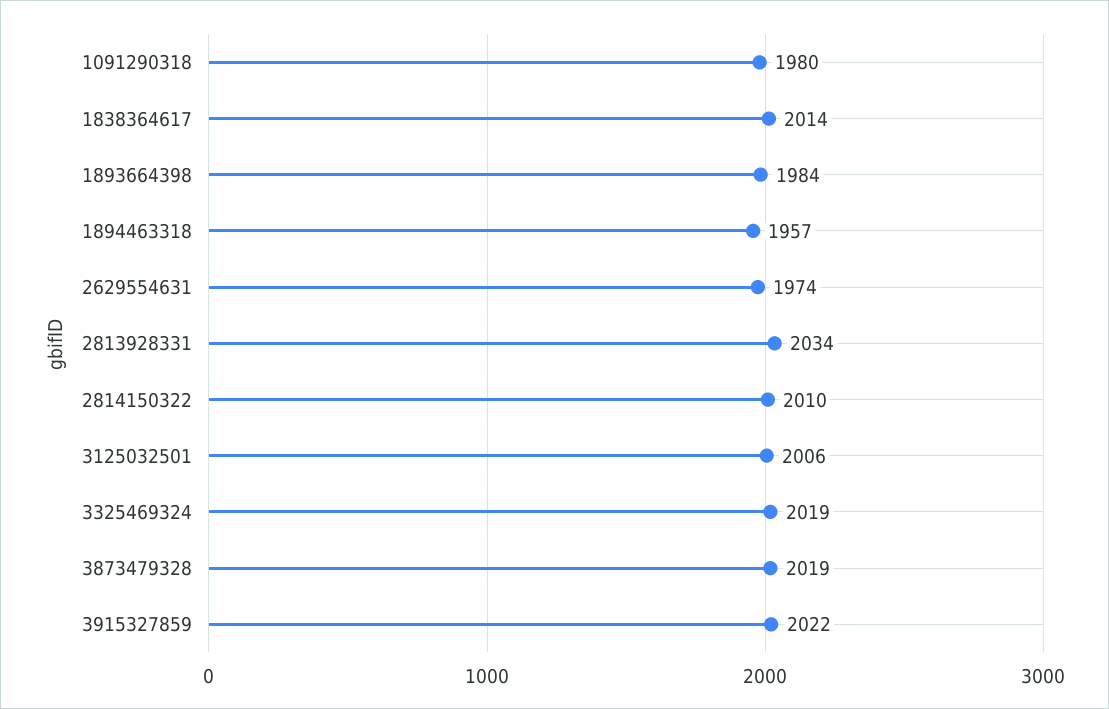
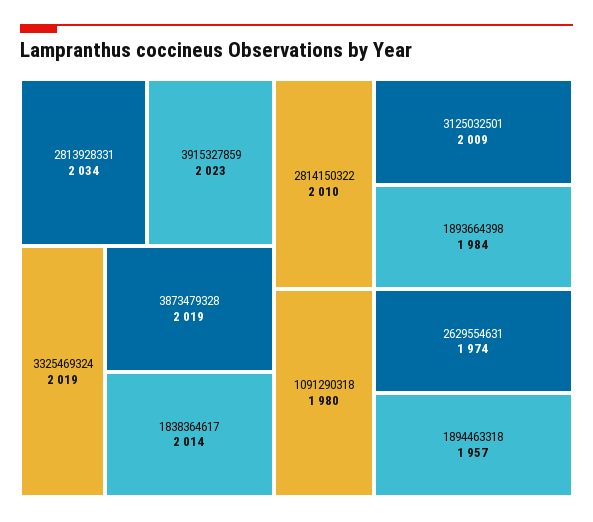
  {
    "1091290318": 1980,
    "1838364617": 2014,
    "1893664398": 1984,
    "1894463318": 1957,
    "2629554631": 1974,
    "2813928331": 2034,
    "2814150322": 2010,
-   "3125032501": 2006,
+   "3125032501": 2009,
    "3325469324": 2019,
    "3873479328": 2019,
-   "3915327859": 2022
+   "3915327859": 2023
  }

